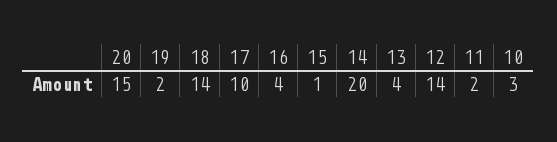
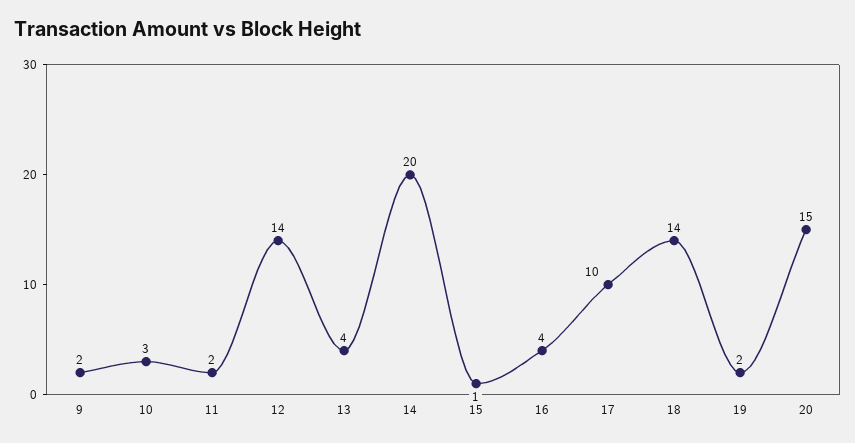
  {
    "20": 15,
    "19": 2,
    "18": 14,
    "17": 10,
    "16": 4,
    "15": 1,
    "14": 20,
    "13": 4,
    "12": 14,
    "11": 2,
-   "10": 3
+   "10": 3,
+   "9": 2
  }

